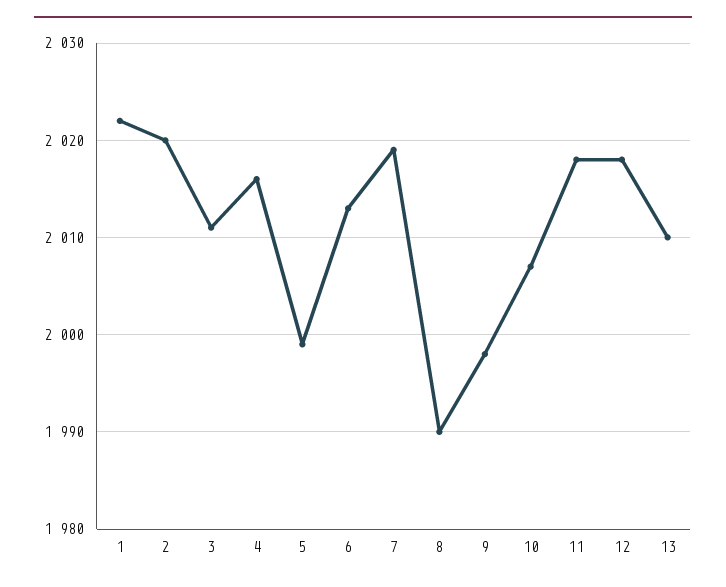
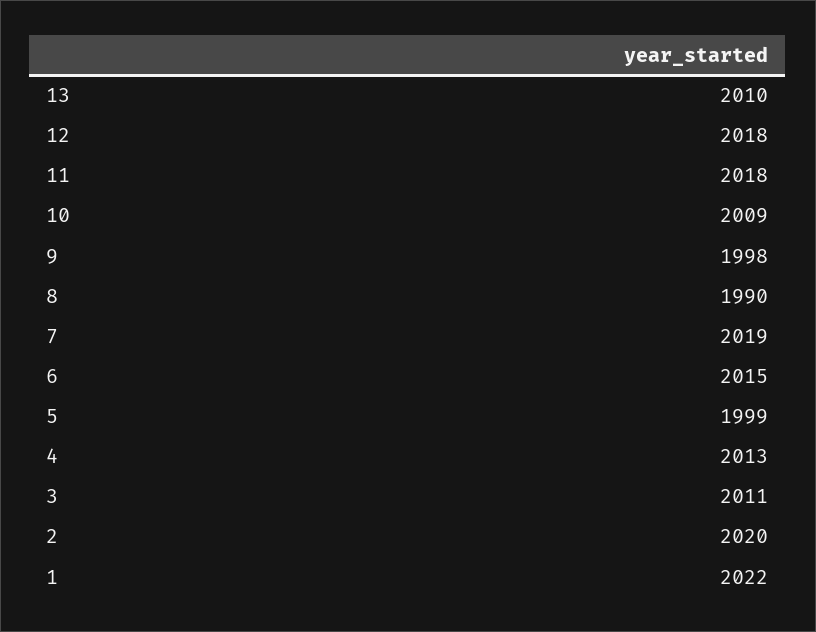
  {
    "1": 2022,
    "2": 2020,
    "3": 2011,
-   "4": 2016,
+   "4": 2013,
    "5": 1999,
-   "6": 2013,
+   "6": 2015,
    "7": 2019,
    "8": 1990,
    "9": 1998,
-   "10": 2007,
+   "10": 2009,
    "11": 2018,
    "12": 2018,
    "13": 2010
  }

